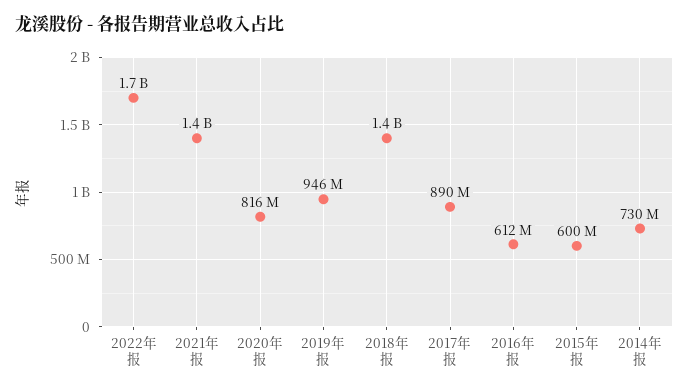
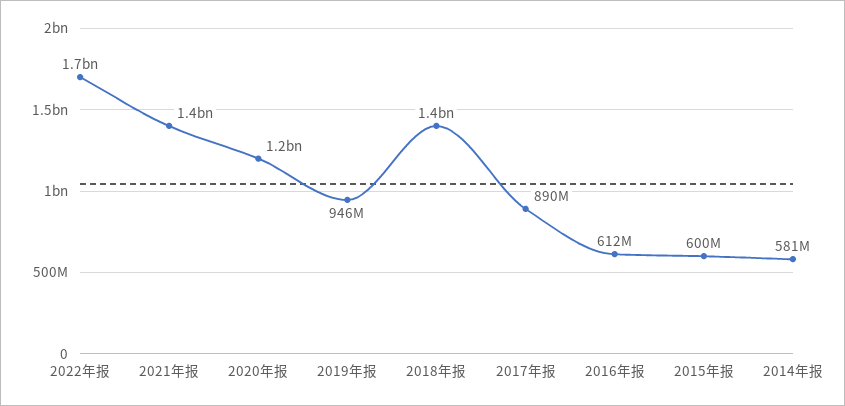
  {
    "2022年报": 1700000000,
    "2021年报": 1400000000,
-   "2020年报": 816000000,
+   "2020年报": 1200000000,
    "2019年报": 946000000,
    "2018年报": 1400000000,
    "2017年报": 890000000,
    "2016年报": 612000000,
    "2015年报": 600000000,
-   "2014年报": 730000000
+   "2014年报": 581000000
  }

